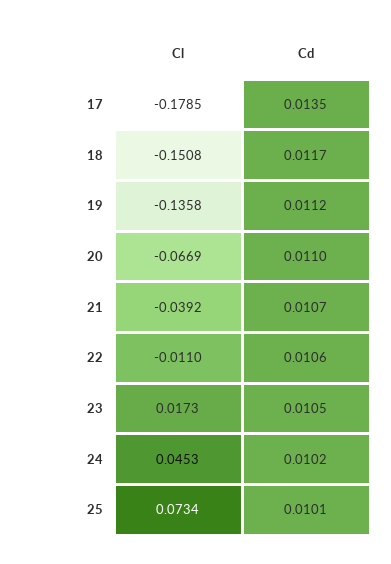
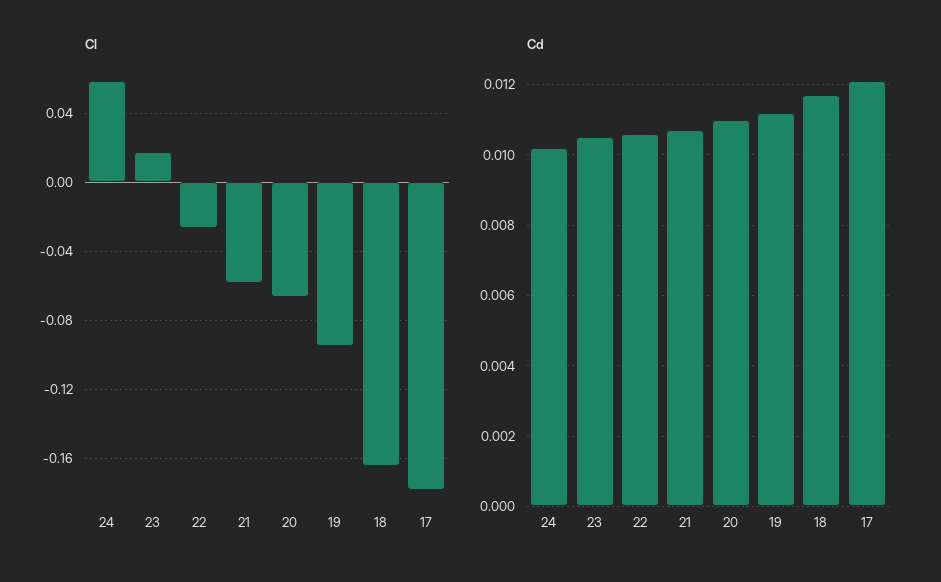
  {
    "Cl": {
      "17": -0.1785,
-     "18": -0.1508,
+     "18": -0.165,
-     "19": -0.1358,
+     "19": -0.095,
      "20": -0.0669,
-     "21": -0.0392,
+     "21": -0.06,
-     "22": -0.011,
+     "22": -0.025,
      "23": 0.0173,
-     "24": 0.0453,
+     "24": 0.06
-     "25": 0.0734
    },
    "Cd": {
-     "17": 0.0135,
+     "17": 0.012,
      "18": 0.0117,
      "19": 0.0112,
      "20": 0.011,
      "21": 0.0107,
      "22": 0.0106,
      "23": 0.0105,
-     "24": 0.0102,
+     "24": 0.0102
-     "25": 0.0101
    }
  }

